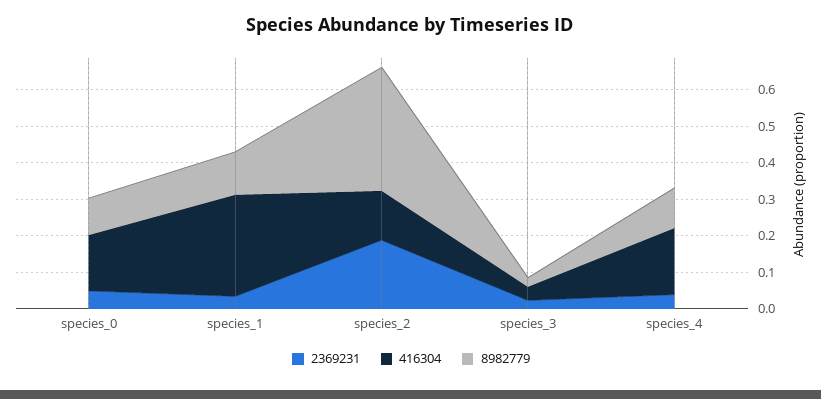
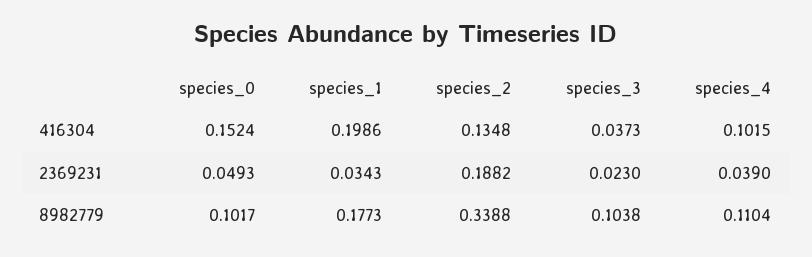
  {
    "2369231": {
      "species_0": 0.0493,
      "species_1": 0.0343,
      "species_2": 0.1882,
      "species_3": 0.023,
      "species_4": 0.039
    },
    "416304": {
      "species_0": 0.1524,
-     "species_1": 0.275,
+     "species_1": 0.1986,
      "species_2": 0.1348,
      "species_3": 0.0373,
-     "species_4": 0.175
+     "species_4": 0.1015
    },
    "8982779": {
      "species_0": 0.1017,
-     "species_1": 0.125,
+     "species_1": 0.1773,
      "species_2": 0.3388,
-     "species_3": 0.025,
+     "species_3": 0.1038,
      "species_4": 0.1104
    }
  }

